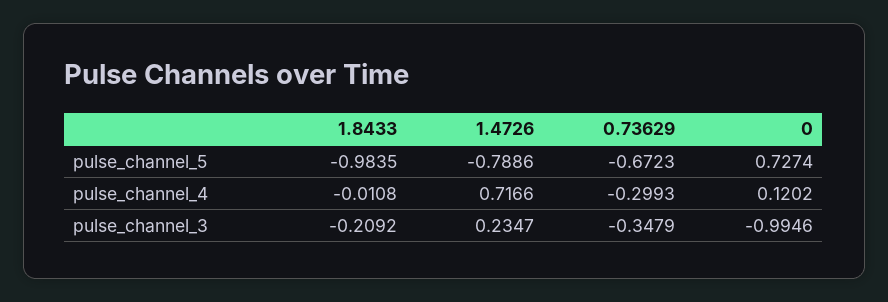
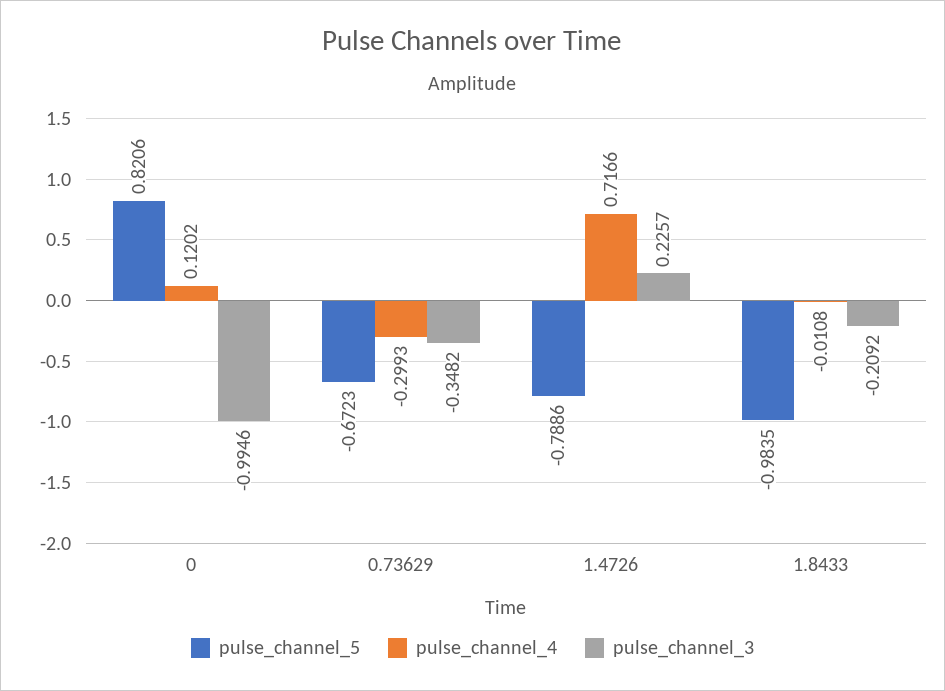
  {
    "pulse_channel_5": {
      "1.8433": -0.9835,
      "1.4726": -0.7886,
      "0.73629": -0.6723,
-     "0": 0.7274
+     "0": 0.8206
    },
    "pulse_channel_4": {
      "1.8433": -0.0108,
      "1.4726": 0.7166,
      "0.73629": -0.2993,
      "0": 0.1202
    },
    "pulse_channel_3": {
      "1.8433": -0.2092,
-     "1.4726": 0.2347,
+     "1.4726": 0.2257,
-     "0.73629": -0.3479,
+     "0.73629": -0.3482,
      "0": -0.9946
    }
  }

